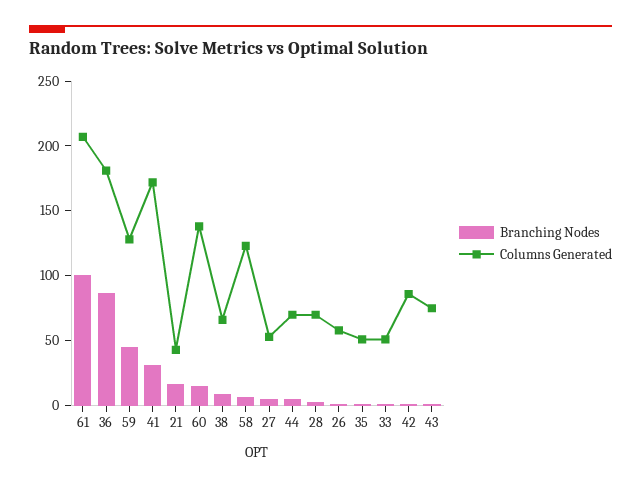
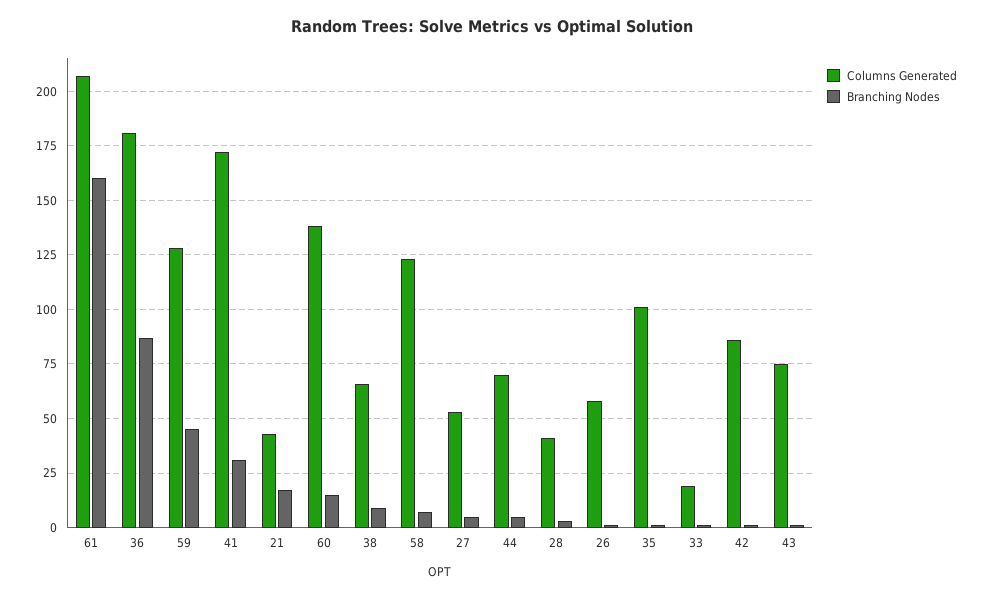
  {
    "Branching Nodes": {
-     "61": 100,
+     "61": 160,
      "36": 85,
      "59": 45,
      "41": 30,
      "21": 15,
      "60": 15,
      "38": 10,
      "58": 5,
      "27": 5,
      "44": 5,
      "28": 5,
      "26": 0,
      "35": 0,
      "33": 0,
      "42": 0,
      "43": 0
    },
    "Columns Generated": {
      "61": 205,
      "36": 180,
      "59": 130,
      "41": 170,
      "21": 45,
      "60": 140,
      "38": 65,
      "58": 125,
      "27": 55,
      "44": 70,
-     "28": 70,
+     "28": 40,
      "26": 60,
-     "35": 50,
+     "35": 100,
-     "33": 50,
+     "33": 20,
      "42": 85,
      "43": 75
    }
  }

